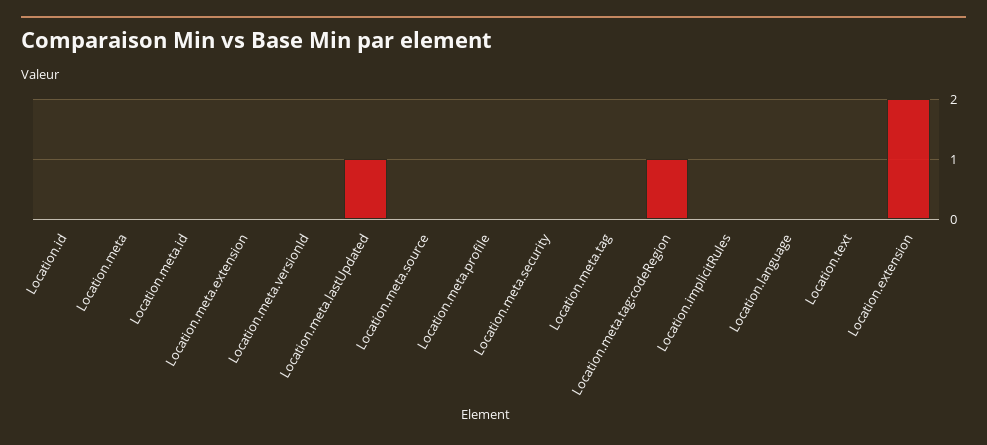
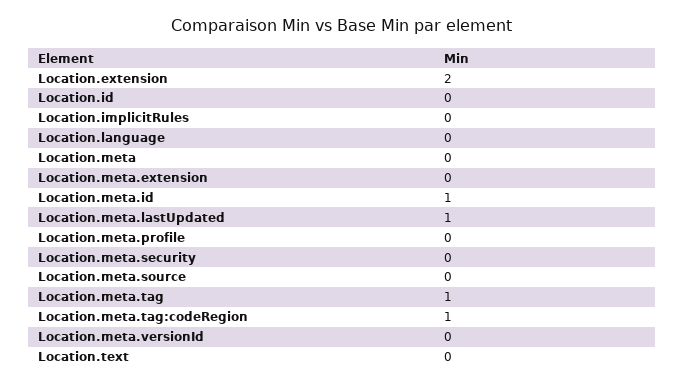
  {
    "Location.id": 0,
    "Location.meta": 0,
-   "Location.meta.id": 0,
+   "Location.meta.id": 1,
    "Location.meta.extension": 0,
    "Location.meta.versionId": 0,
    "Location.meta.lastUpdated": 1,
    "Location.meta.source": 0,
    "Location.meta.profile": 0,
    "Location.meta.security": 0,
-   "Location.meta.tag": 0,
+   "Location.meta.tag": 1,
    "Location.meta.tag:codeRegion": 1,
    "Location.implicitRules": 0,
    "Location.language": 0,
    "Location.text": 0,
    "Location.extension": 2
  }

